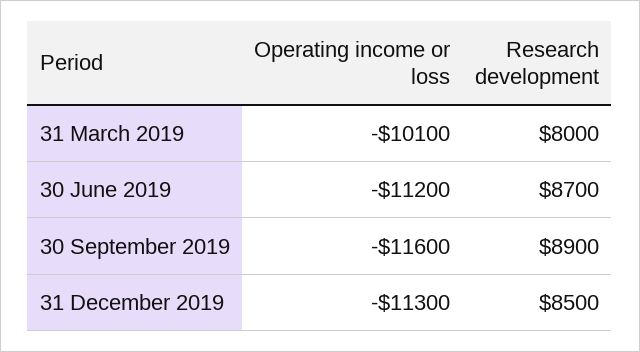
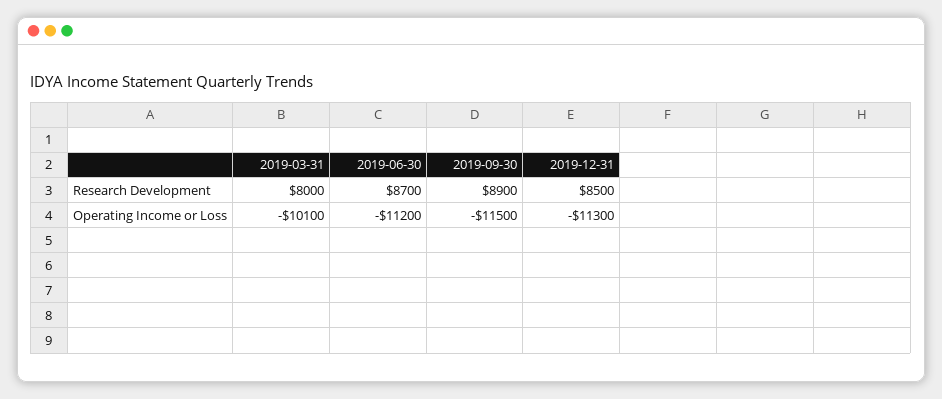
  {
    "Operating income or loss": {
      "31 March 2019": -10100,
      "30 June 2019": -11200,
-     "30 September 2019": -11600,
+     "30 September 2019": -11500,
      "31 December 2019": -11300
    },
    "Research development": {
      "31 March 2019": 8000,
      "30 June 2019": 8700,
      "30 September 2019": 8900,
      "31 December 2019": 8500
    }
  }

